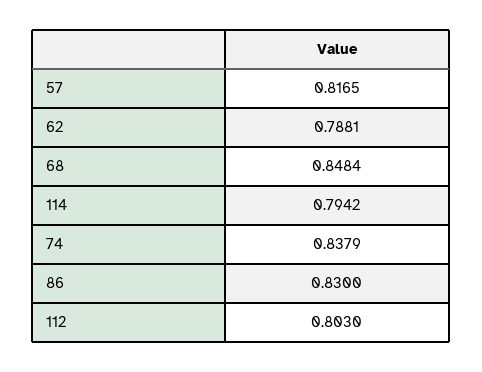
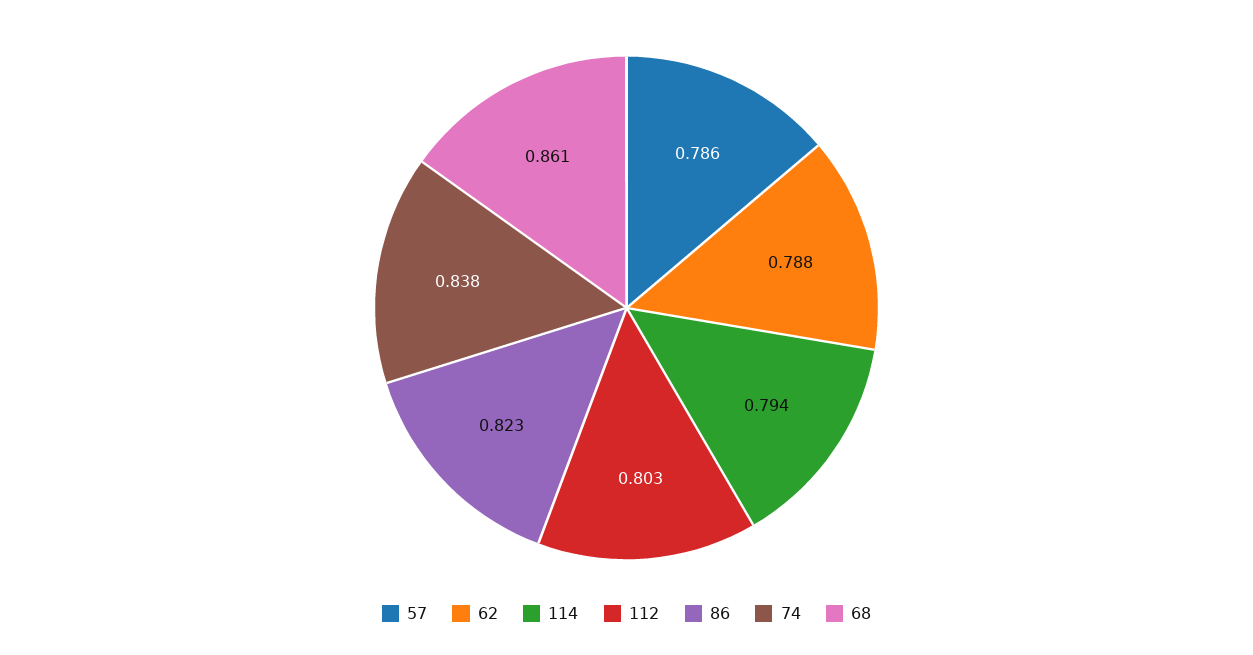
  {
-   "57": 0.8165,
+   "57": 0.786,
    "62": 0.7881,
-   "68": 0.8484,
+   "68": 0.861,
    "114": 0.7942,
    "74": 0.8379,
-   "86": 0.83,
+   "86": 0.823,
    "112": 0.803
  }

